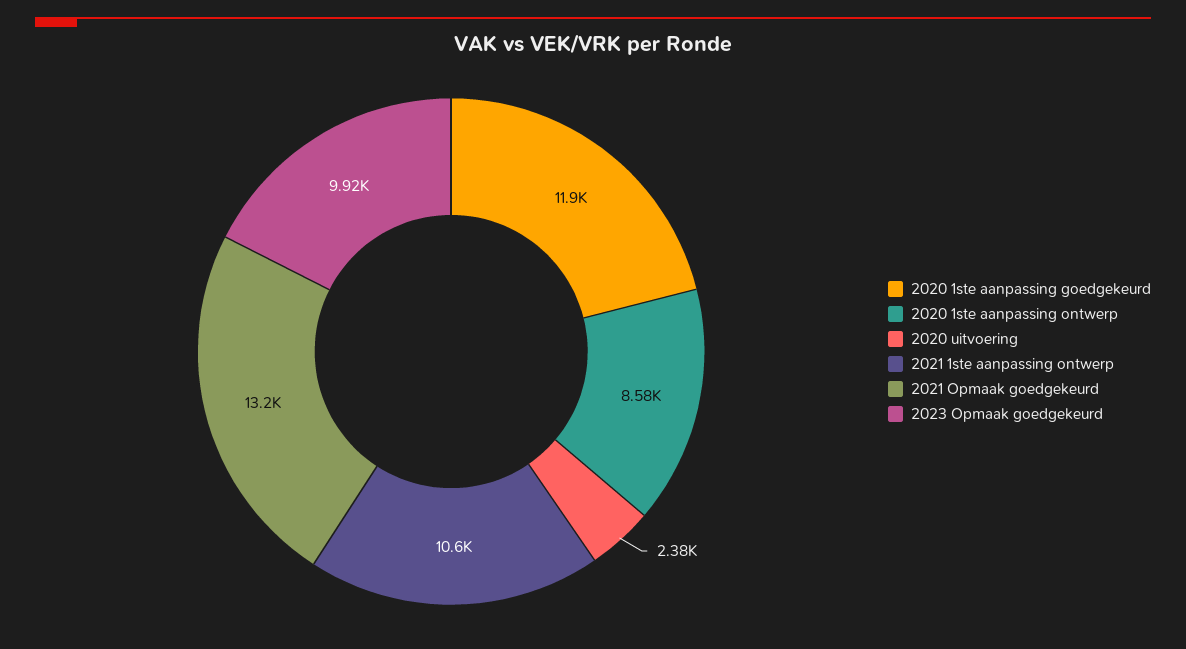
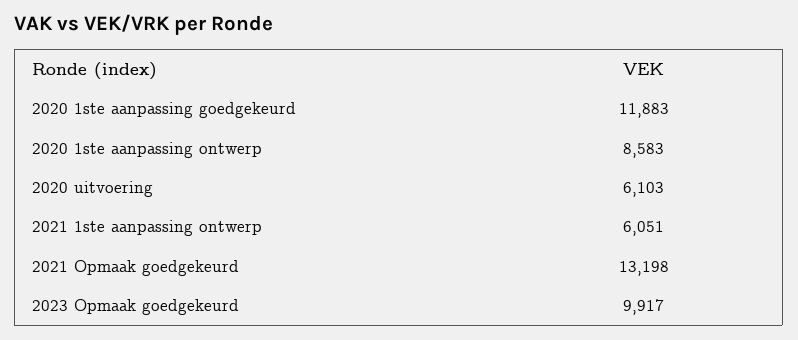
  {
    "2020 1ste aanpassing goedgekeurd": 11883,
    "2020 1ste aanpassing ontwerp": 8583,
-   "2020 uitvoering": 2380,
+   "2020 uitvoering": 6103,
-   "2021 1ste aanpassing ontwerp": 10600,
+   "2021 1ste aanpassing ontwerp": 6051,
    "2021 Opmaak goedgekeurd": 13198,
    "2023 Opmaak goedgekeurd": 9917
  }

